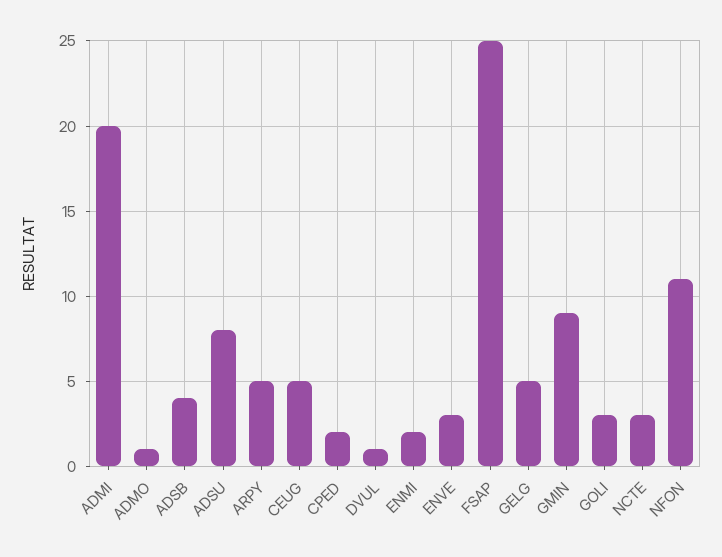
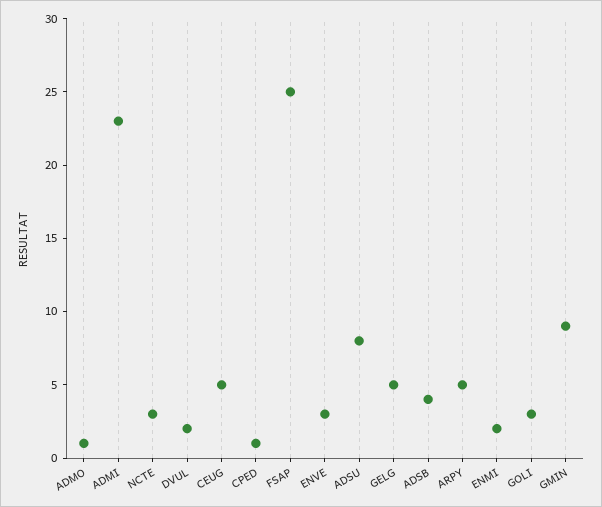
  {
-   "ADMI": 20,
+   "ADMI": 23,
    "ADMO": 1,
    "ADSB": 4,
    "ADSU": 8,
    "ARPY": 5,
    "CEUG": 5,
-   "CPED": 2,
+   "CPED": 1,
-   "DVUL": 1,
+   "DVUL": 2,
    "ENMI": 2,
    "ENVE": 3,
    "FSAP": 25,
    "GELG": 5,
    "GMIN": 9,
    "GOLI": 3,
-   "NCTE": 3,
+   "NCTE": 3
-   "NFON": 11
  }

